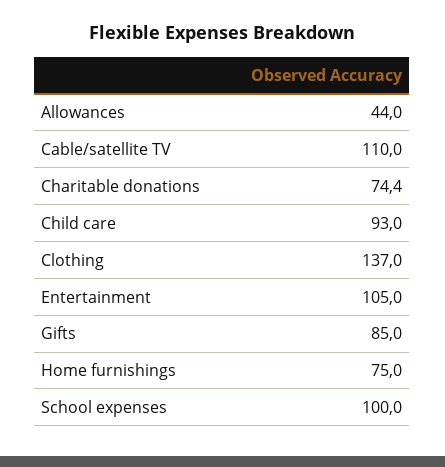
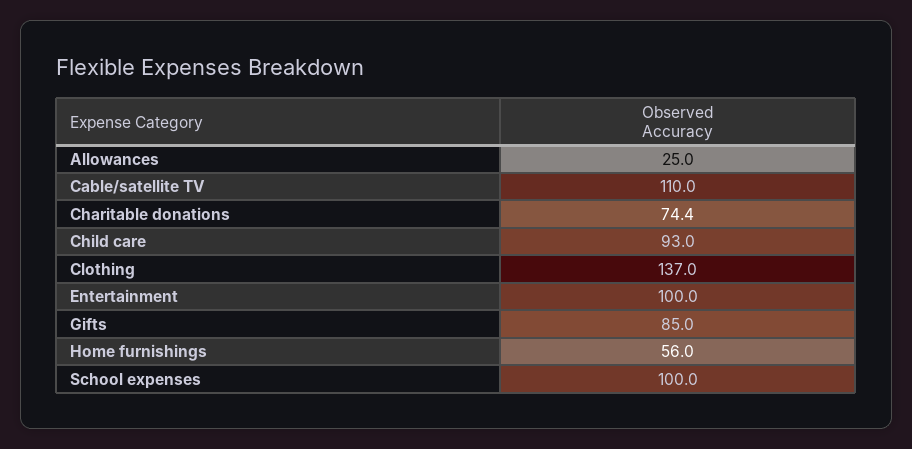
  {
-   "Allowances": 44,
+   "Allowances": 25,
    "Cable/satellite TV": 110,
    "Charitable donations": 74.4,
    "Child care": 93,
    "Clothing": 137,
-   "Entertainment": 105,
+   "Entertainment": 100,
    "Gifts": 85,
-   "Home furnishings": 75,
+   "Home furnishings": 56,
    "School expenses": 100
  }

